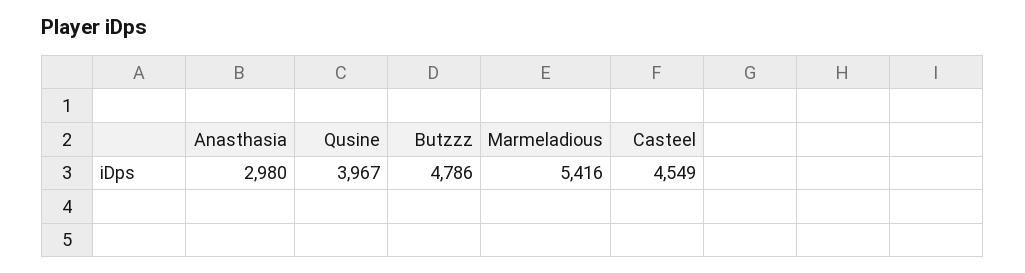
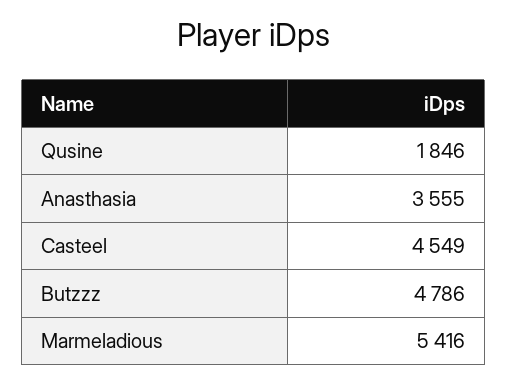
  {
-   "Anasthasia": 2980,
+   "Anasthasia": 3555,
-   "Qusine": 3967,
+   "Qusine": 1846,
    "Butzzz": 4786,
    "Marmeladious": 5416,
    "Casteel": 4549
  }

